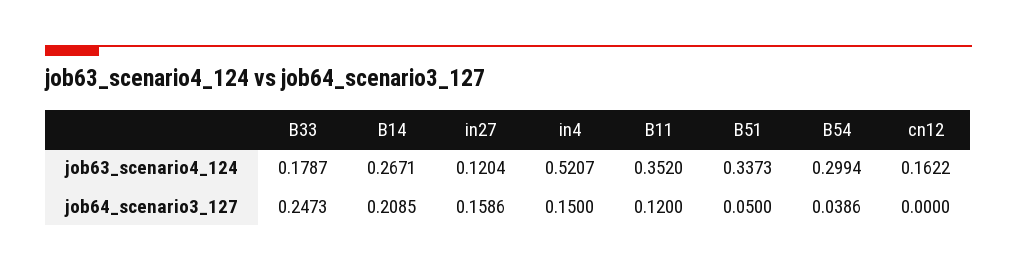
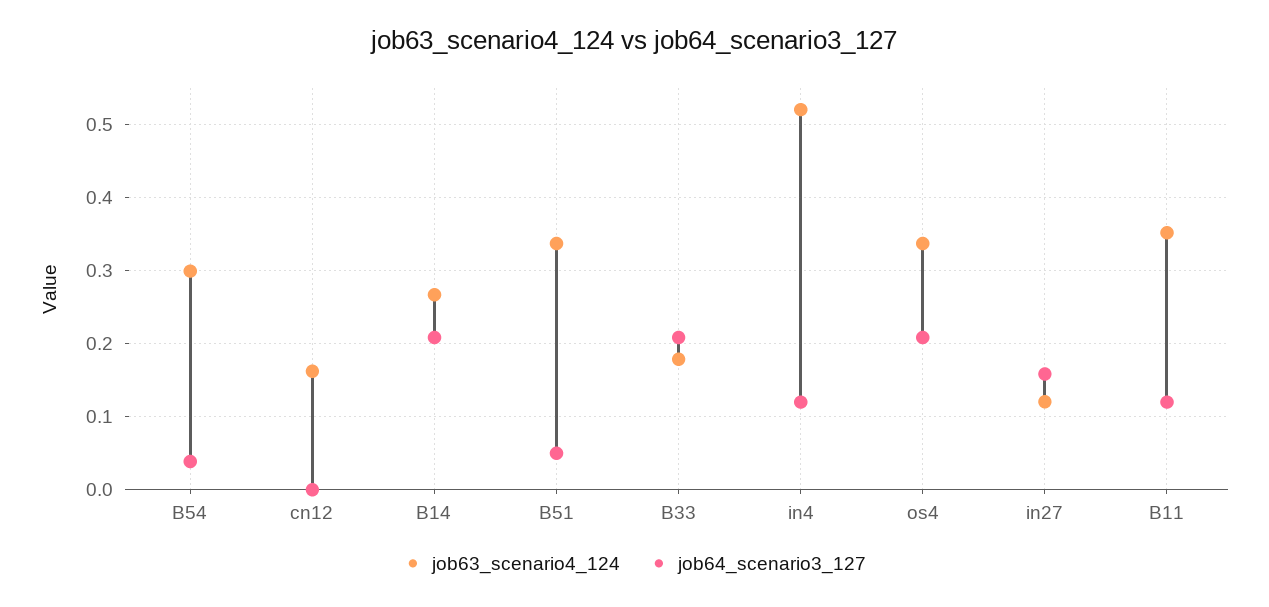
  {
    "job63_scenario4_124": {
      "B33": 0.1787,
      "B14": 0.2671,
      "in27": 0.1204,
      "in4": 0.5207,
      "B11": 0.352,
      "B51": 0.3373,
      "B54": 0.2994,
-     "cn12": 0.1622
+     "cn12": 0.1622,
+     "os4": 0.34
    },
    "job64_scenario3_127": {
-     "B33": 0.2473,
+     "B33": 0.21,
      "B14": 0.2085,
      "in27": 0.1586,
-     "in4": 0.15,
+     "in4": 0.12,
      "B11": 0.12,
      "B51": 0.05,
      "B54": 0.0386,
-     "cn12": 0
+     "cn12": 0,
+     "os4": 0.21
    }
  }

